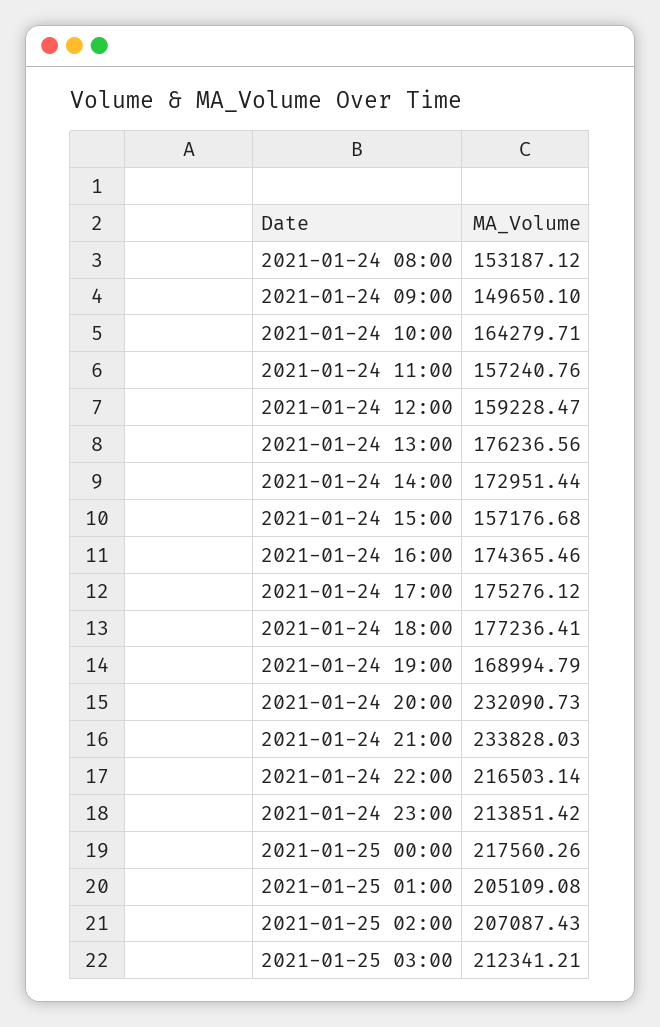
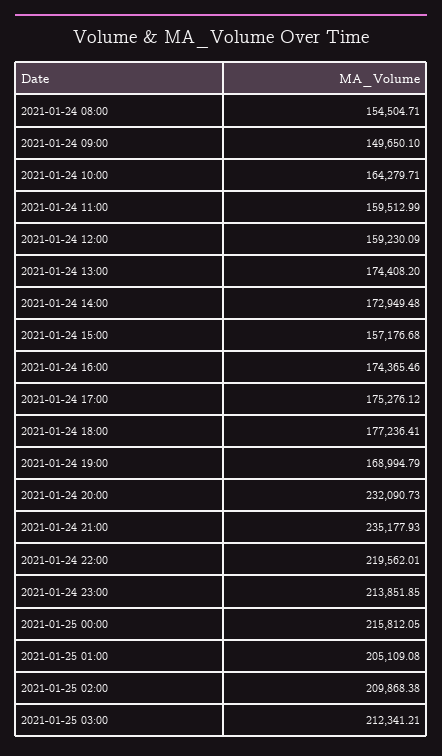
  {
-   "2021-01-24 08:00": 153187.12,
+   "2021-01-24 08:00": 154504.71,
    "2021-01-24 09:00": 149650.1,
    "2021-01-24 10:00": 164279.71,
-   "2021-01-24 11:00": 157240.76,
+   "2021-01-24 11:00": 159512.99,
-   "2021-01-24 12:00": 159228.47,
+   "2021-01-24 12:00": 159230.09,
-   "2021-01-24 13:00": 176236.56,
+   "2021-01-24 13:00": 174408.2,
-   "2021-01-24 14:00": 172951.44,
+   "2021-01-24 14:00": 172949.48,
    "2021-01-24 15:00": 157176.68,
    "2021-01-24 16:00": 174365.46,
    "2021-01-24 17:00": 175276.12,
    "2021-01-24 18:00": 177236.41,
    "2021-01-24 19:00": 168994.79,
    "2021-01-24 20:00": 232090.73,
-   "2021-01-24 21:00": 233828.03,
+   "2021-01-24 21:00": 235177.93,
-   "2021-01-24 22:00": 216503.14,
+   "2021-01-24 22:00": 219562.01,
-   "2021-01-24 23:00": 213851.42,
+   "2021-01-24 23:00": 213851.85,
-   "2021-01-25 00:00": 217560.26,
+   "2021-01-25 00:00": 215812.05,
    "2021-01-25 01:00": 205109.08,
-   "2021-01-25 02:00": 207087.43,
+   "2021-01-25 02:00": 209868.38,
    "2021-01-25 03:00": 212341.21
  }

